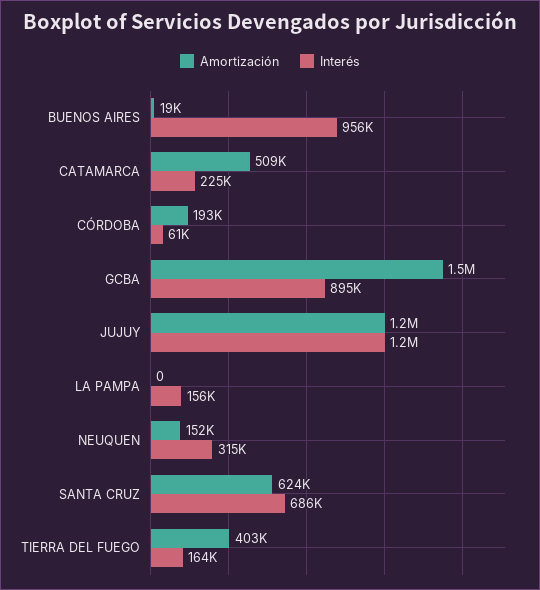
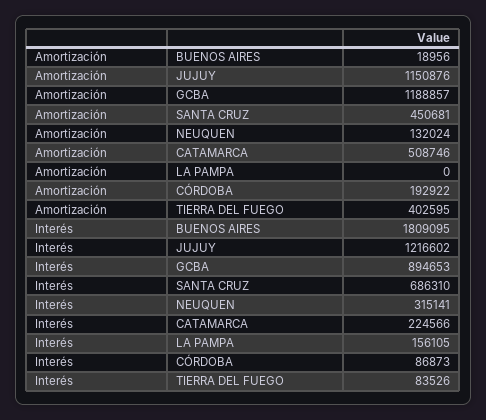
  {
    "Amortización": {
      "BUENOS AIRES": 18956,
      "CATAMARCA": 508746,
      "CÓRDOBA": 192922,
-     "GCBA": 1500000,
+     "GCBA": 1188857,
      "JUJUY": 1150876,
      "LA PAMPA": 0,
-     "NEUQUEN": 152000,
+     "NEUQUEN": 132024,
-     "SANTA CRUZ": 624000,
+     "SANTA CRUZ": 450681,
      "TIERRA DEL FUEGO": 402595
    },
    "Interés": {
-     "BUENOS AIRES": 956000,
+     "BUENOS AIRES": 1809095,
      "CATAMARCA": 224566,
-     "CÓRDOBA": 61000,
+     "CÓRDOBA": 86873,
      "GCBA": 894653,
      "JUJUY": 1216602,
      "LA PAMPA": 156105,
      "NEUQUEN": 315141,
      "SANTA CRUZ": 686310,
-     "TIERRA DEL FUEGO": 164000
+     "TIERRA DEL FUEGO": 83526
    }
  }

